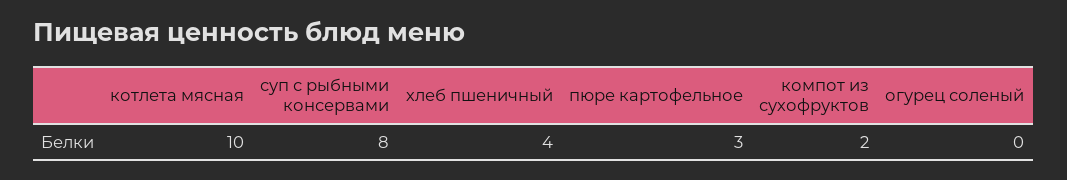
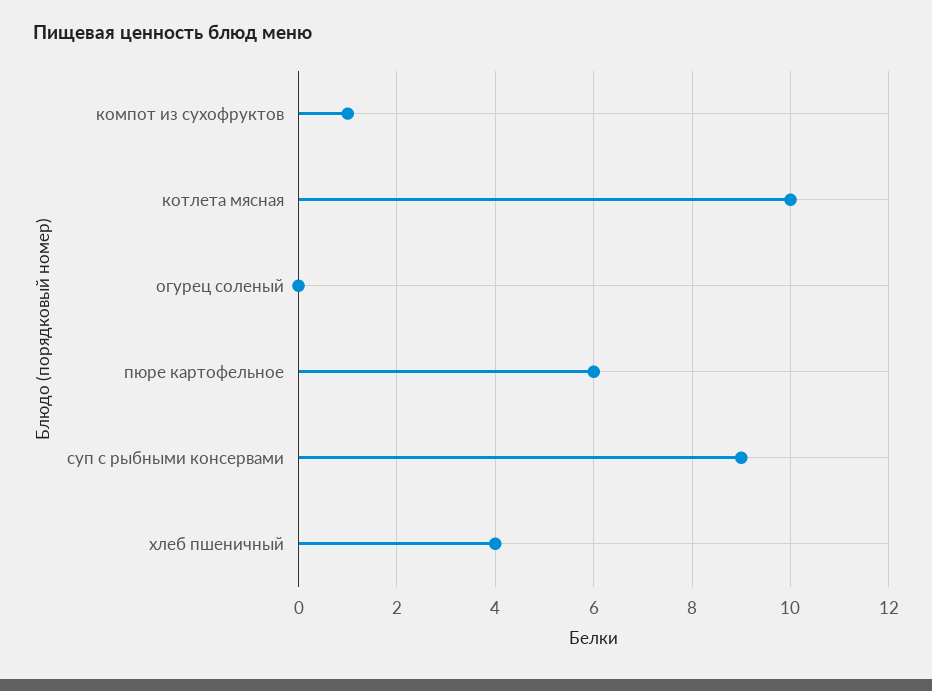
  {
    "котлета мясная": 10,
-   "суп с рыбными консервами": 8,
+   "суп с рыбными консервами": 9,
    "хлеб пшеничный": 4,
-   "пюре картофельное": 3,
+   "пюре картофельное": 6,
-   "компот из сухофруктов": 2,
+   "компот из сухофруктов": 1,
    "огурец соленый": 0
  }

